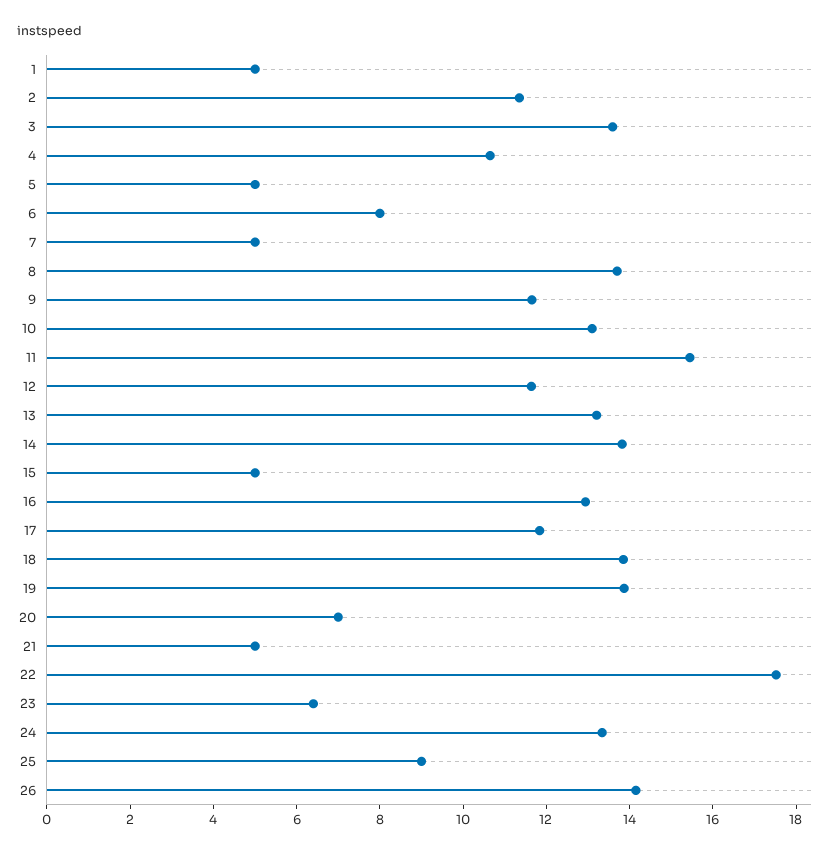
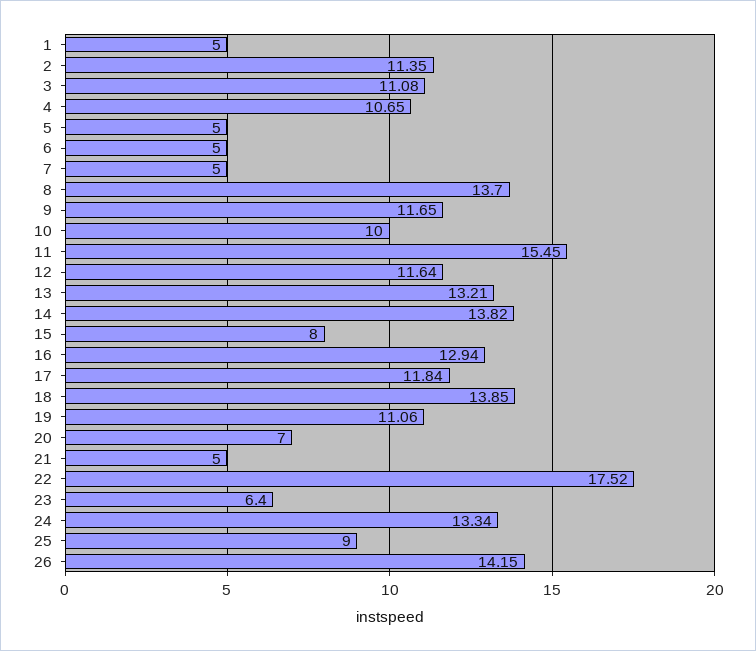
  {
    "1": 5,
    "2": 11.35,
-   "3": 13.5,
+   "3": 11.08,
    "4": 10.65,
    "5": 5,
-   "6": 8,
+   "6": 5,
    "7": 5,
    "8": 13.7,
    "9": 11.65,
-   "10": 13,
+   "10": 10,
    "11": 15.45,
    "12": 11.64,
    "13": 13.21,
    "14": 13.82,
-   "15": 5,
+   "15": 8,
    "16": 12.94,
    "17": 11.84,
    "18": 13.85,
-   "19": 14,
+   "19": 11.06,
    "20": 7,
    "21": 5,
    "22": 17.52,
    "23": 6.4,
    "24": 13.34,
    "25": 9,
    "26": 14.15
  }

